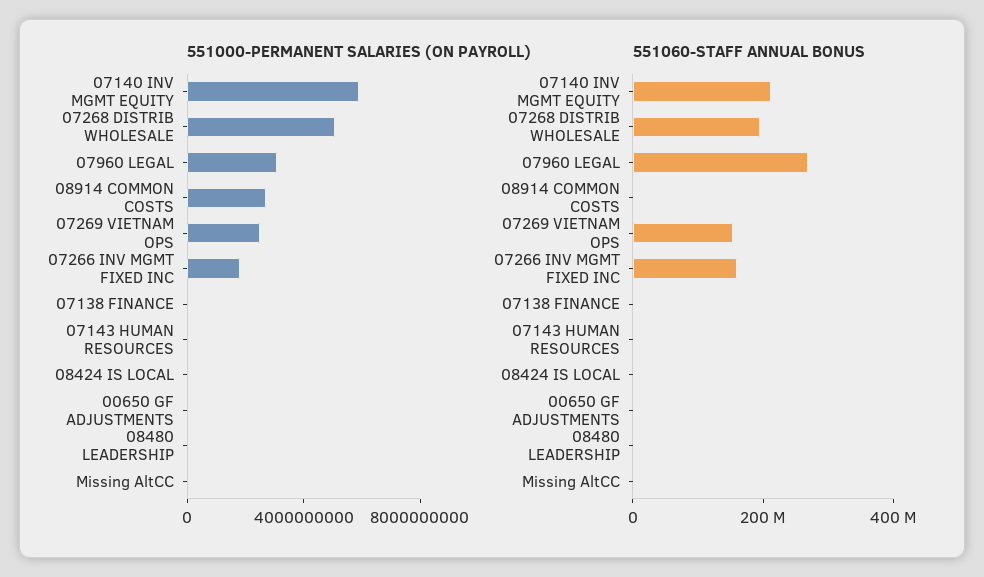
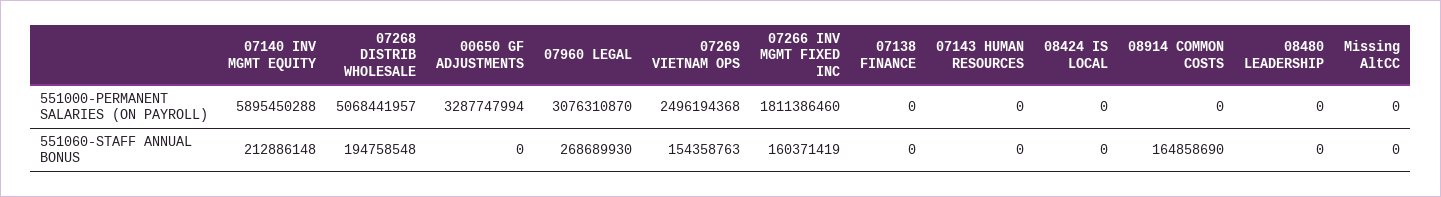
  {
    "551000-PERMANENT SALARIES (ON PAYROLL)": {
      "07140 INV MGMT EQUITY": 5895450288,
      "07268 DISTRIB WHOLESALE": 5068441957,
      "07960 LEGAL": 3076310870,
-     "08914 COMMON COSTS": 3000000000,
+     "08914 COMMON COSTS": 0,
      "07269 VIETNAM OPS": 2496194368,
      "07266 INV MGMT FIXED INC": 1811386460,
      "07138 FINANCE": 0,
      "07143 HUMAN RESOURCES": 0,
      "08424 IS LOCAL": 0,
-     "00650 GF ADJUSTMENTS": 0,
+     "00650 GF ADJUSTMENTS": 3287747994,
      "08480 LEADERSHIP": 0,
      "Missing AltCC": 0
    },
    "551060-STAFF ANNUAL BONUS": {
      "07140 INV MGMT EQUITY": 212886148,
      "07268 DISTRIB WHOLESALE": 194758548,
      "07960 LEGAL": 268689930,
-     "08914 COMMON COSTS": 0,
+     "08914 COMMON COSTS": 164858690,
      "07269 VIETNAM OPS": 154358763,
      "07266 INV MGMT FIXED INC": 160371419,
      "07138 FINANCE": 0,
      "07143 HUMAN RESOURCES": 0,
      "08424 IS LOCAL": 0,
      "00650 GF ADJUSTMENTS": 0,
      "08480 LEADERSHIP": 0,
      "Missing AltCC": 0
    }
  }

